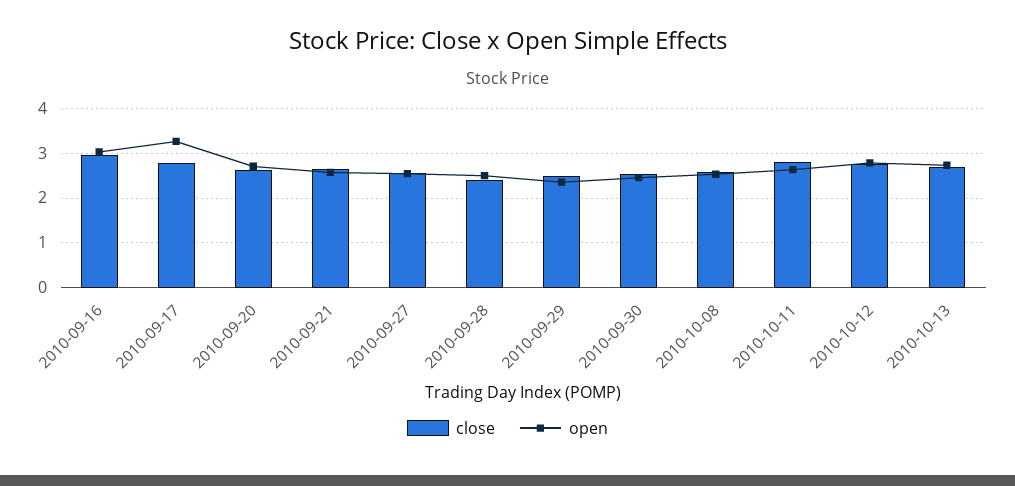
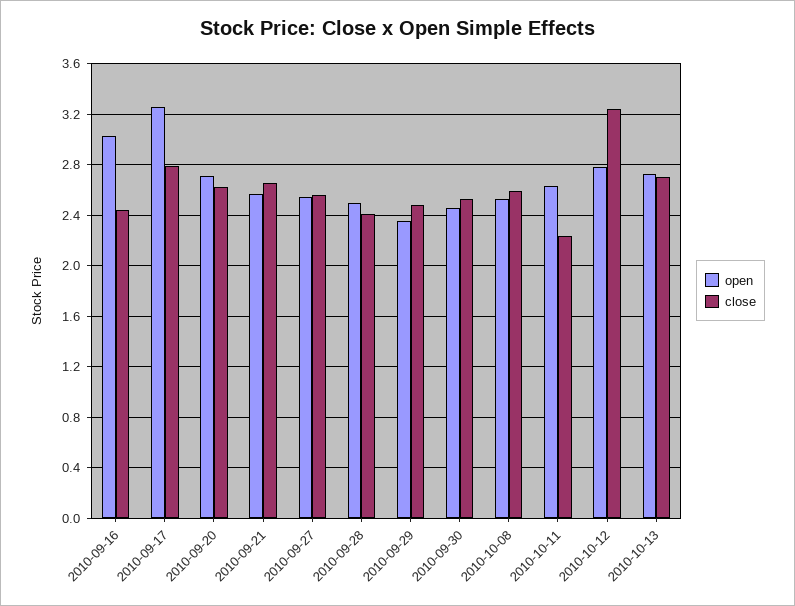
  {
    "close": {
-     "2010-09-16": 3,
+     "2010-09-16": 2.45,
      "2010-09-17": 2.8,
      "2010-09-20": 2.6,
      "2010-09-21": 2.65,
      "2010-09-27": 2.55,
      "2010-09-28": 2.4,
      "2010-09-29": 2.5,
      "2010-09-30": 2.55,
      "2010-10-08": 2.6,
-     "2010-10-11": 2.8,
+     "2010-10-11": 2.25,
-     "2010-10-12": 2.8,
+     "2010-10-12": 3.25,
      "2010-10-13": 2.7
    },
    "open": {
      "2010-09-16": 3.05,
      "2010-09-17": 3.25,
      "2010-09-20": 2.7,
      "2010-09-21": 2.55,
      "2010-09-27": 2.55,
      "2010-09-28": 2.5,
      "2010-09-29": 2.35,
      "2010-09-30": 2.45,
      "2010-10-08": 2.55,
      "2010-10-11": 2.65,
      "2010-10-12": 2.8,
      "2010-10-13": 2.75
    }
  }

